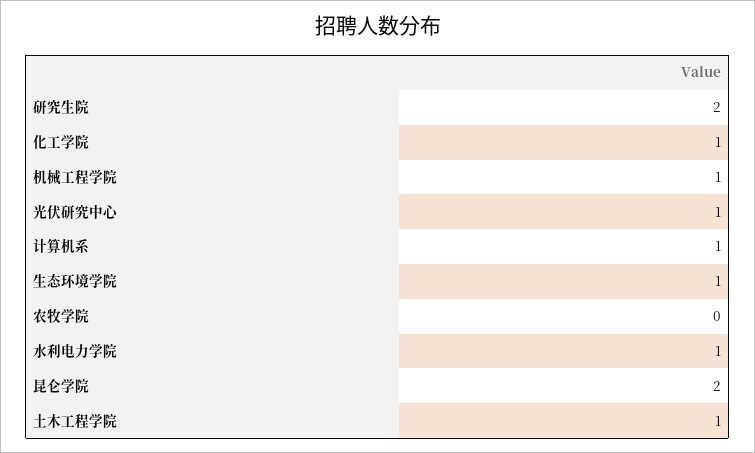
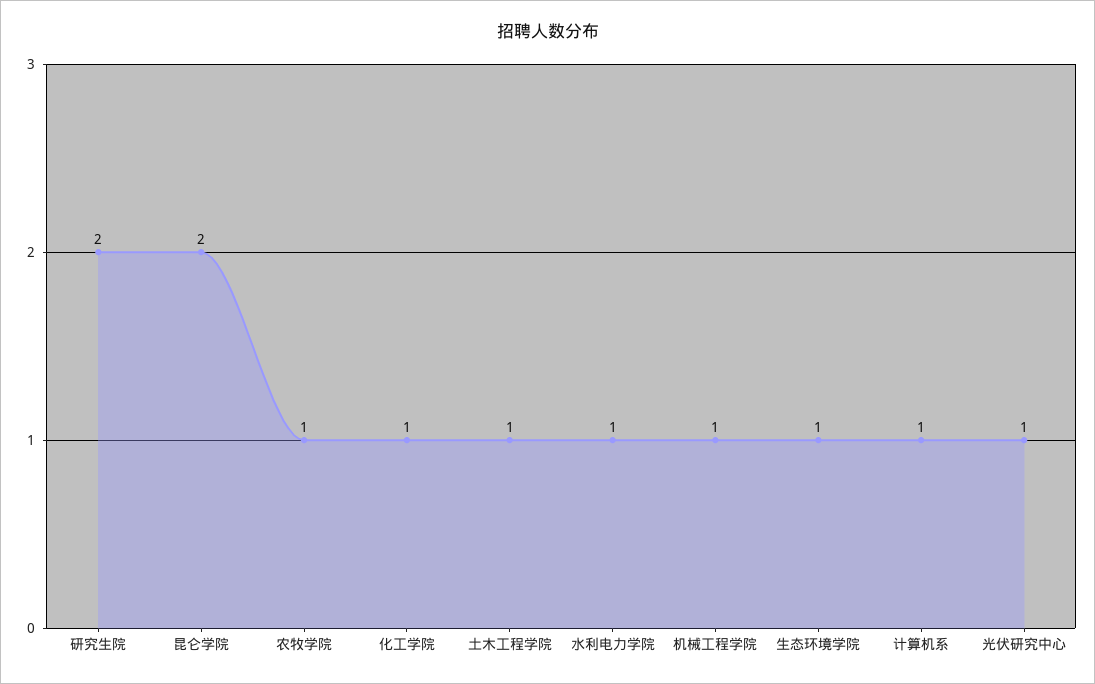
  {
    "研究生院": 2,
    "化工学院": 1,
    "机械工程学院": 1,
    "光伏研究中心": 1,
    "计算机系": 1,
    "生态环境学院": 1,
-   "农牧学院": 0,
+   "农牧学院": 1,
    "水利电力学院": 1,
    "昆仑学院": 2,
    "土木工程学院": 1
  }

